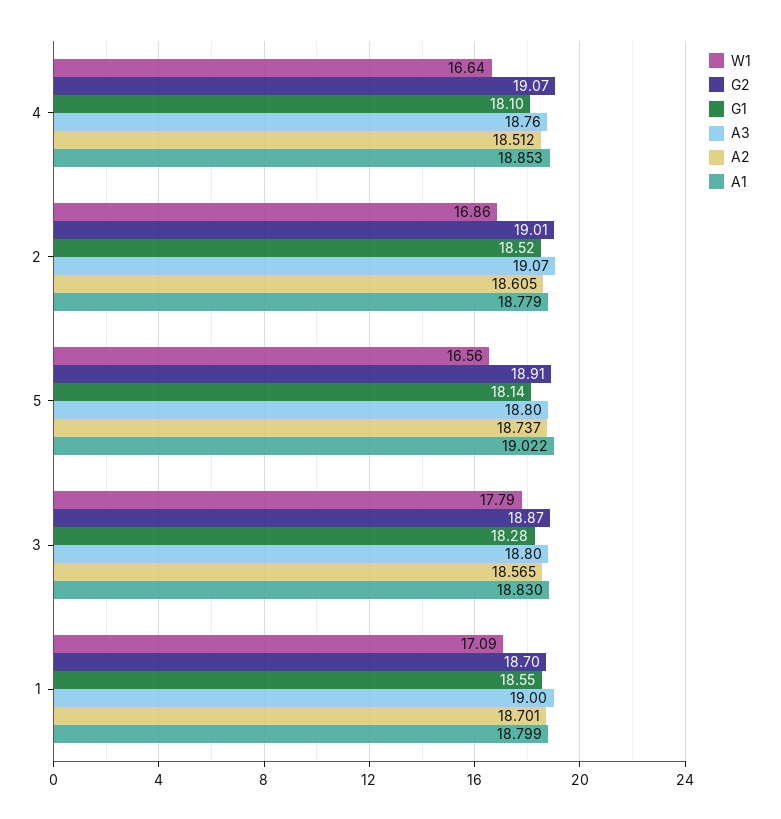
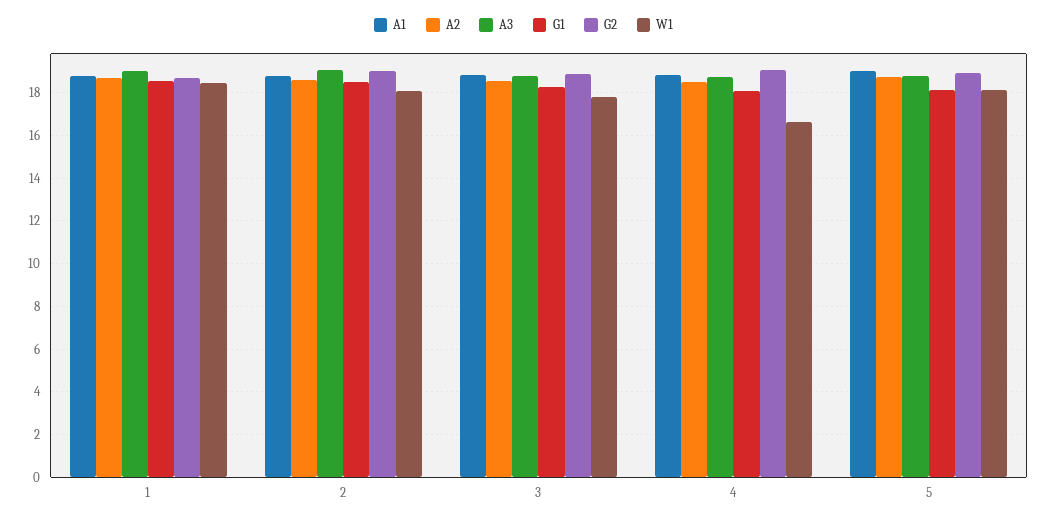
  {
    "W1": {
      "4": 16.64,
-     "2": 16.86,
+     "2": 18,
-     "5": 16.56,
+     "5": 18,
      "3": 17.79,
-     "1": 17.09
+     "1": 18.5
    },
    "G2": {
      "4": 19.07,
      "2": 19.01,
      "5": 18.91,
      "3": 18.87,
      "1": 18.7
    },
    "G1": {
      "4": 18.1,
      "2": 18.52,
      "5": 18.14,
      "3": 18.28,
      "1": 18.55
    },
    "A3": {
      "4": 18.76,
      "2": 19.07,
      "5": 18.8,
      "3": 18.8,
      "1": 19
    },
    "A2": {
      "4": 18.512,
      "2": 18.605,
      "5": 18.737,
      "3": 18.565,
      "1": 18.701
    },
    "A1": {
      "4": 18.853,
      "2": 18.779,
      "5": 19.022,
      "3": 18.83,
      "1": 18.799
    }
  }

